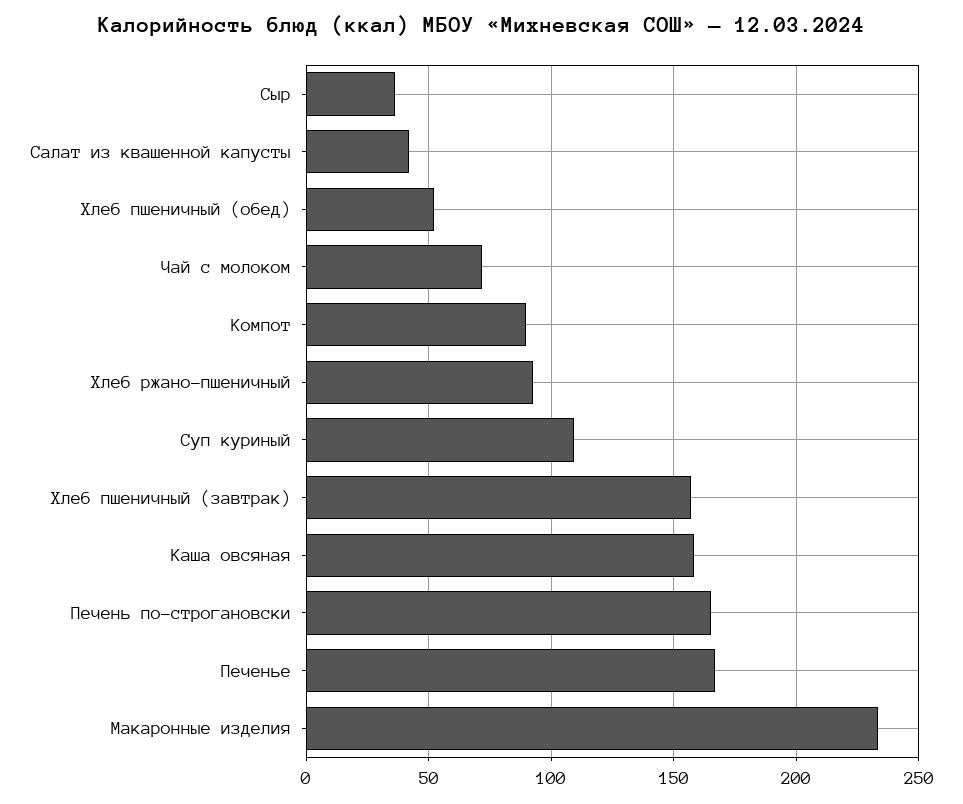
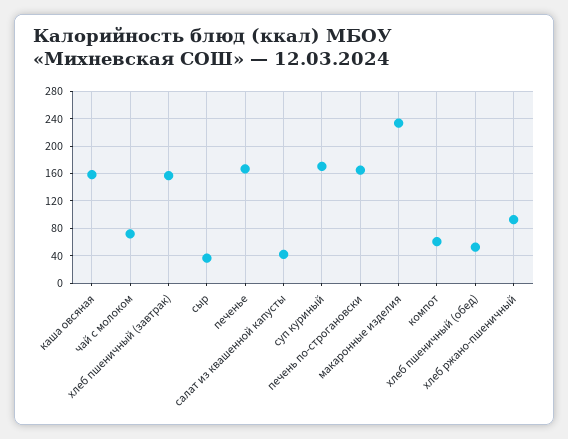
  {
    "Сыр": 35,
    "Салат из квашенной капусты": 40,
    "Хлеб пшеничный (обед)": 50,
    "Чай с молоком": 70,
-   "Компот": 90,
+   "Компот": 60,
    "Хлеб ржано-пшеничный": 95,
-   "Суп куриный": 110,
+   "Суп куриный": 170,
    "Хлеб пшеничный (завтрак)": 155,
    "Каша овсяная": 160,
    "Печень по-строгановски": 165,
    "Печенье": 165,
    "Макаронные изделия": 235
  }

